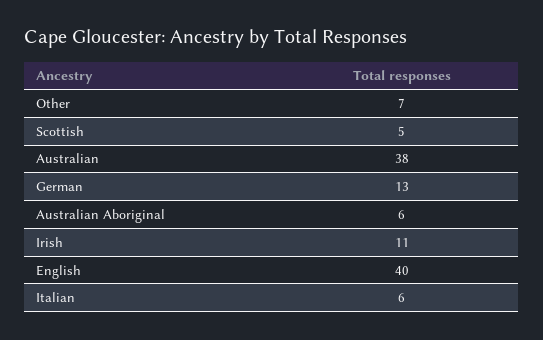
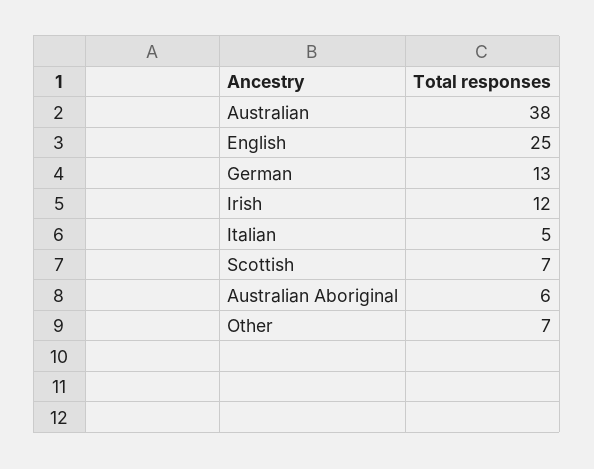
  {
    "Other": 7,
-   "Scottish": 5,
+   "Scottish": 7,
    "Australian": 38,
    "German": 13,
    "Australian Aboriginal": 6,
-   "Irish": 11,
+   "Irish": 12,
-   "English": 40,
+   "English": 25,
-   "Italian": 6
+   "Italian": 5
  }

